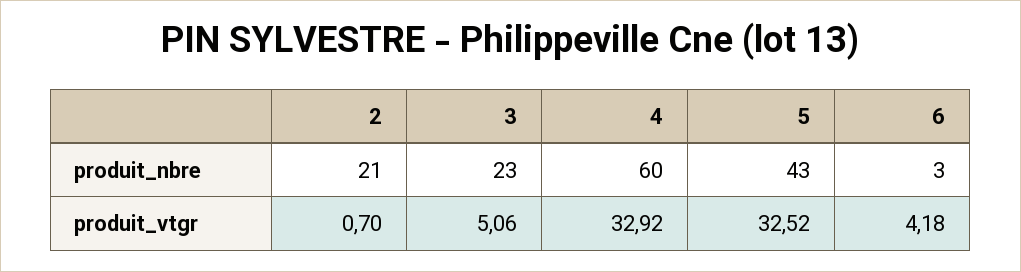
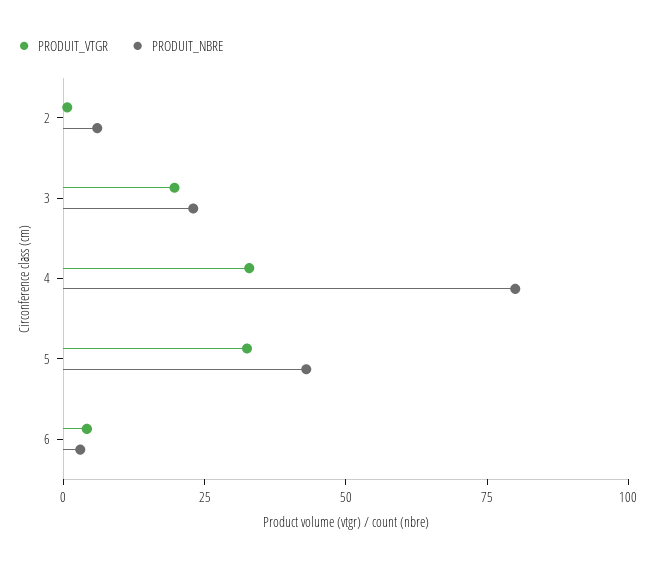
  {
    "produit_nbre": {
-     "2": 21,
+     "2": 5,
      "3": 23,
-     "4": 60,
+     "4": 80,
      "5": 43,
      "6": 3
    },
    "produit_vtgr": {
      "2": 0.7,
-     "3": 5.06,
+     "3": 20,
      "4": 32.92,
      "5": 32.52,
      "6": 4.18
    }
  }

